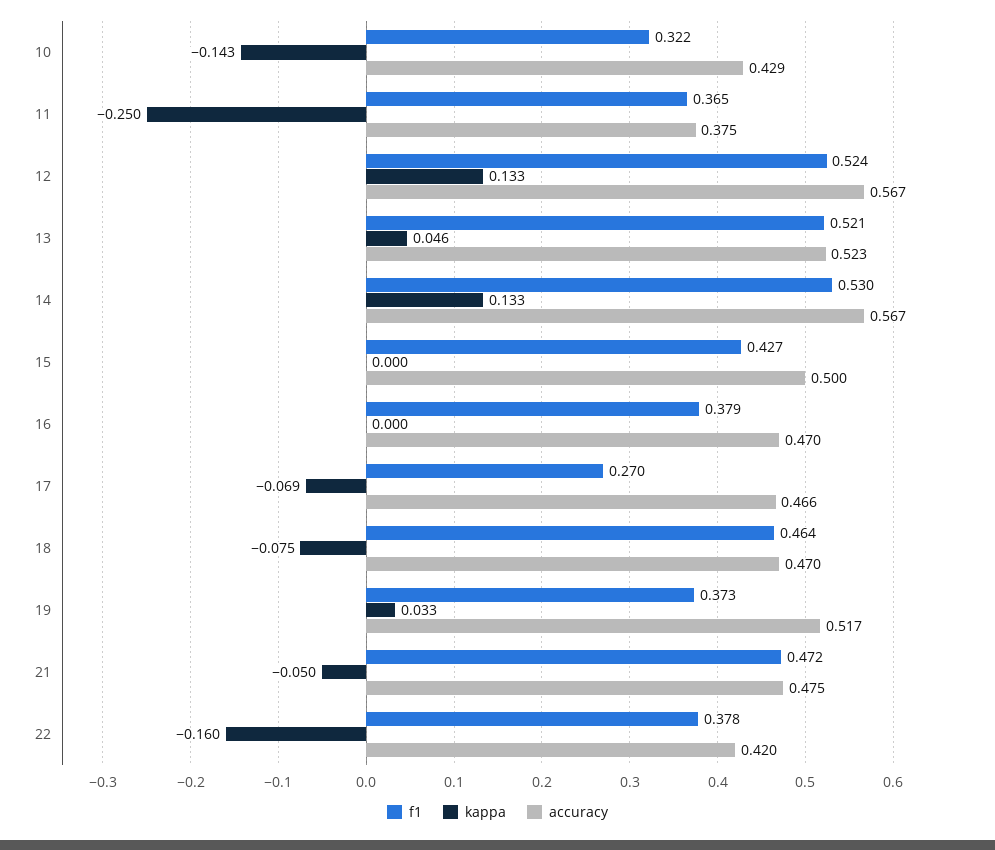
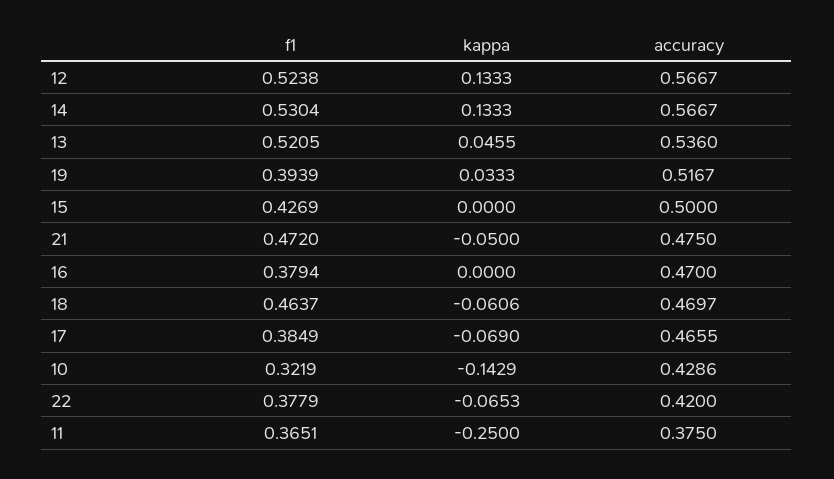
  {
    "f1": {
      "10": 0.3219,
      "11": 0.3651,
      "12": 0.5238,
      "13": 0.5205,
      "14": 0.5304,
      "15": 0.4269,
      "16": 0.3794,
-     "17": 0.27,
+     "17": 0.3849,
      "18": 0.4637,
-     "19": 0.373,
+     "19": 0.3939,
      "21": 0.472,
      "22": 0.3779
    },
    "kappa": {
      "10": -0.1429,
      "11": -0.25,
      "12": 0.1333,
      "13": 0.0455,
      "14": 0.1333,
      "15": 0,
      "16": 0,
      "17": -0.069,
-     "18": -0.075,
+     "18": -0.0606,
      "19": 0.0333,
      "21": -0.05,
-     "22": -0.16
+     "22": -0.0653
    },
    "accuracy": {
      "10": 0.4286,
      "11": 0.375,
      "12": 0.5667,
-     "13": 0.523,
+     "13": 0.536,
      "14": 0.5667,
      "15": 0.5,
      "16": 0.47,
      "17": 0.4655,
      "18": 0.4697,
      "19": 0.5167,
      "21": 0.475,
      "22": 0.42
    }
  }

